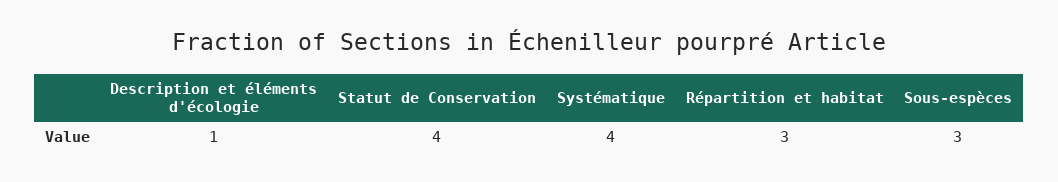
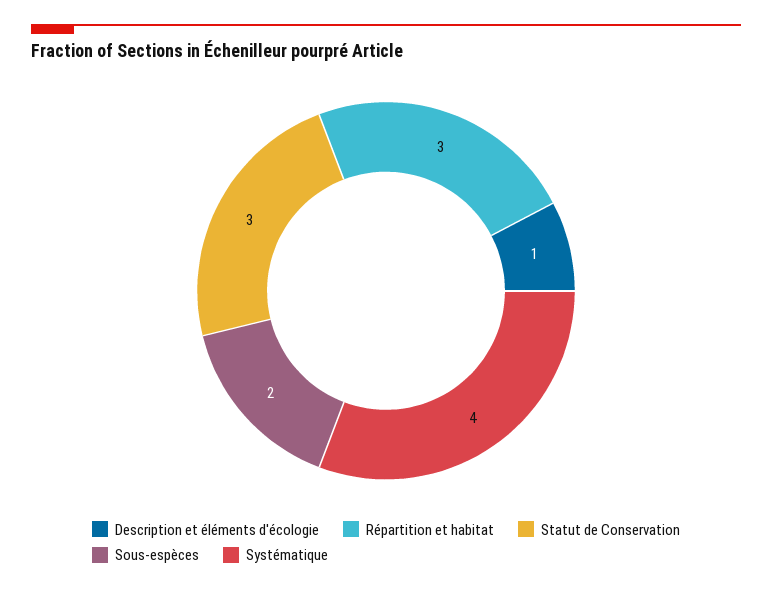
  {
    "Description et éléments d'écologie": 1,
-   "Statut de Conservation": 4,
+   "Statut de Conservation": 3,
    "Systématique": 4,
    "Répartition et habitat": 3,
-   "Sous-espèces": 3
+   "Sous-espèces": 2
  }

